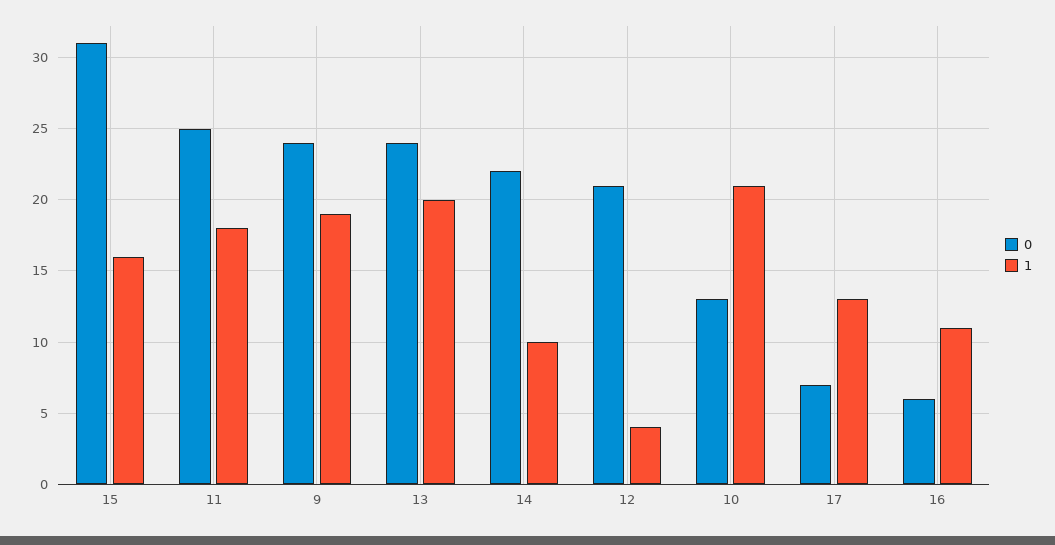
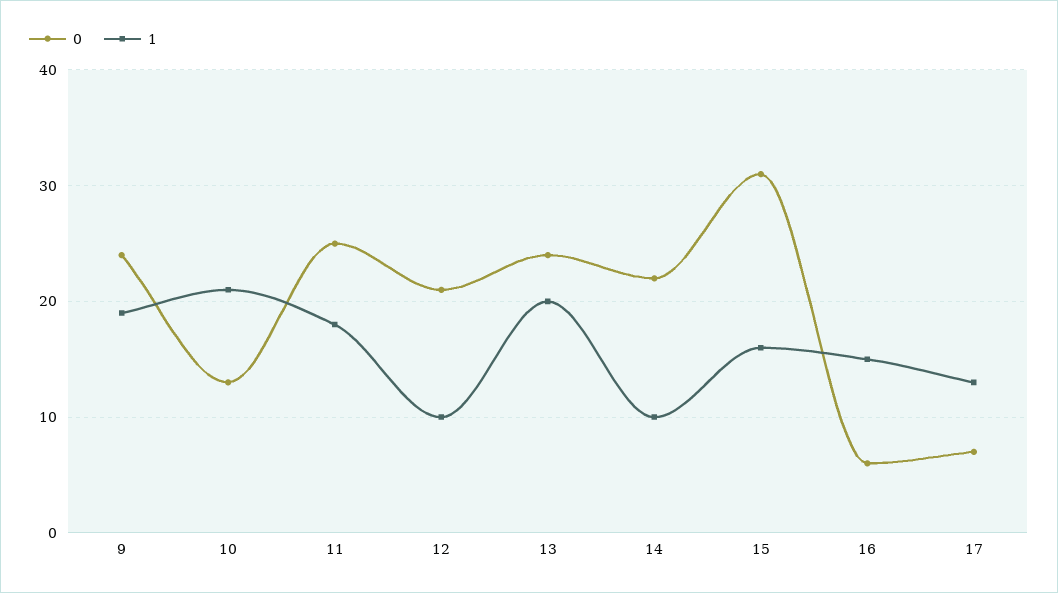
  {
    "0": {
      "15": 31,
      "11": 25,
      "9": 24,
      "13": 24,
      "14": 22,
      "12": 21,
      "10": 13,
      "17": 7,
      "16": 6
    },
    "1": {
      "15": 16,
      "11": 18,
      "9": 19,
      "13": 20,
      "14": 10,
-     "12": 4,
+     "12": 10,
      "10": 21,
      "17": 13,
-     "16": 11
+     "16": 15
    }
  }

